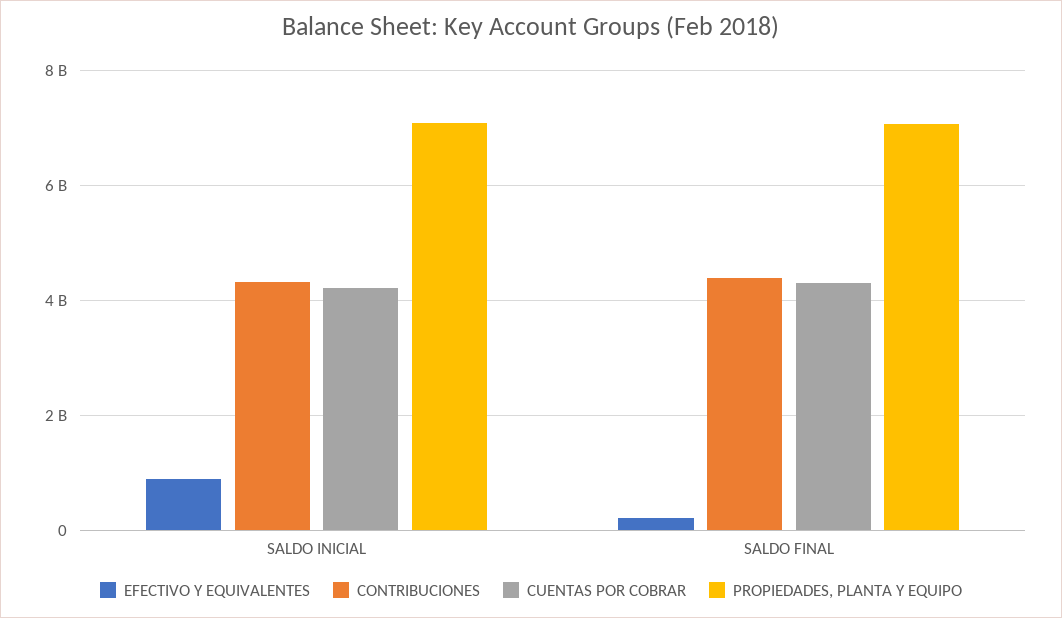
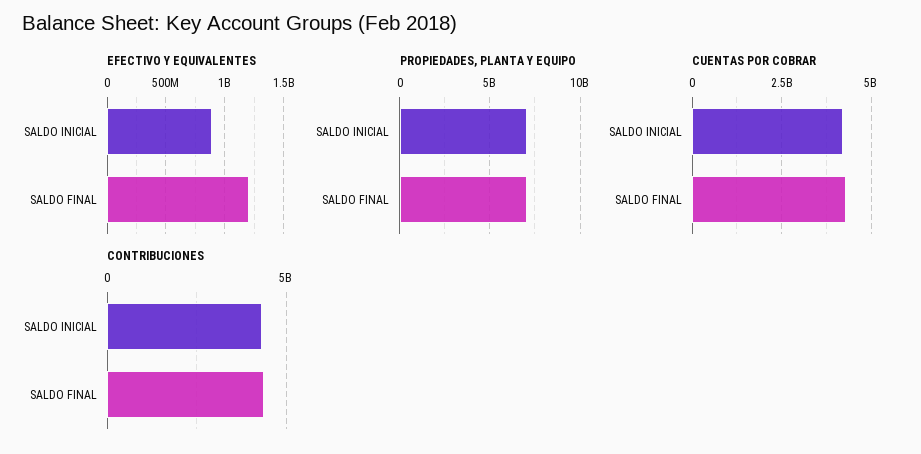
  {
    "EFECTIVO Y EQUIVALENTES": {
      "SALDO INICIAL": 900000000,
-     "SALDO FINAL": 200000000
+     "SALDO FINAL": 1200000000
    },
    "CONTRIBUCIONES": {
      "SALDO INICIAL": 4400000000,
      "SALDO FINAL": 4400000000
    },
    "CUENTAS POR COBRAR": {
      "SALDO INICIAL": 4200000000,
      "SALDO FINAL": 4400000000
    },
    "PROPIEDADES, PLANTA Y EQUIPO": {
      "SALDO INICIAL": 7000000000,
      "SALDO FINAL": 7000000000
    }
  }

